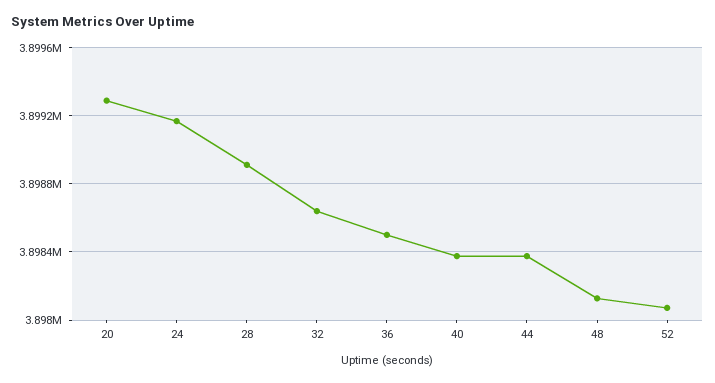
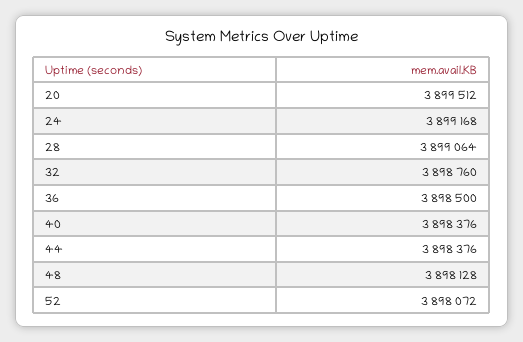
  {
-   "20": 3899300,
+   "20": 3899512,
    "24": 3899168,
-   "28": 3898900,
+   "28": 3899064,
-   "32": 3898650,
+   "32": 3898760,
    "36": 3898500,
    "40": 3898376,
    "44": 3898376,
    "48": 3898128,
    "52": 3898072
  }

